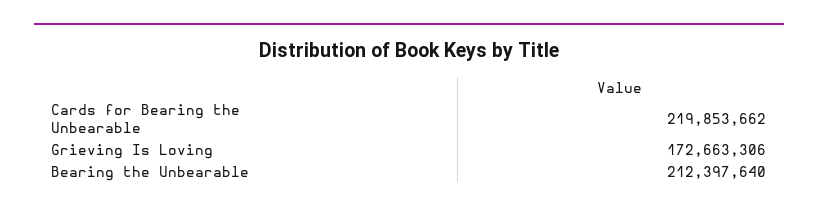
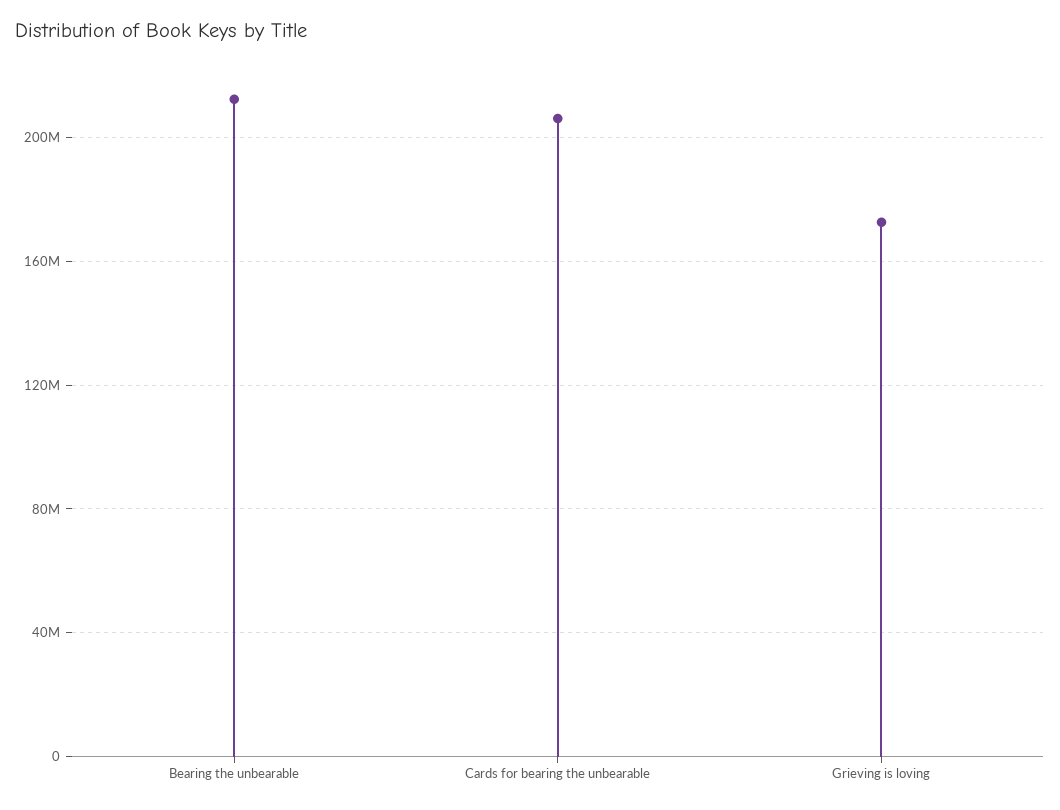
  {
-   "Cards for Bearing the Unbearable": 219853662,
+   "Cards for Bearing the Unbearable": 205000000,
    "Grieving Is Loving": 172663306,
    "Bearing the Unbearable": 212397640
  }

